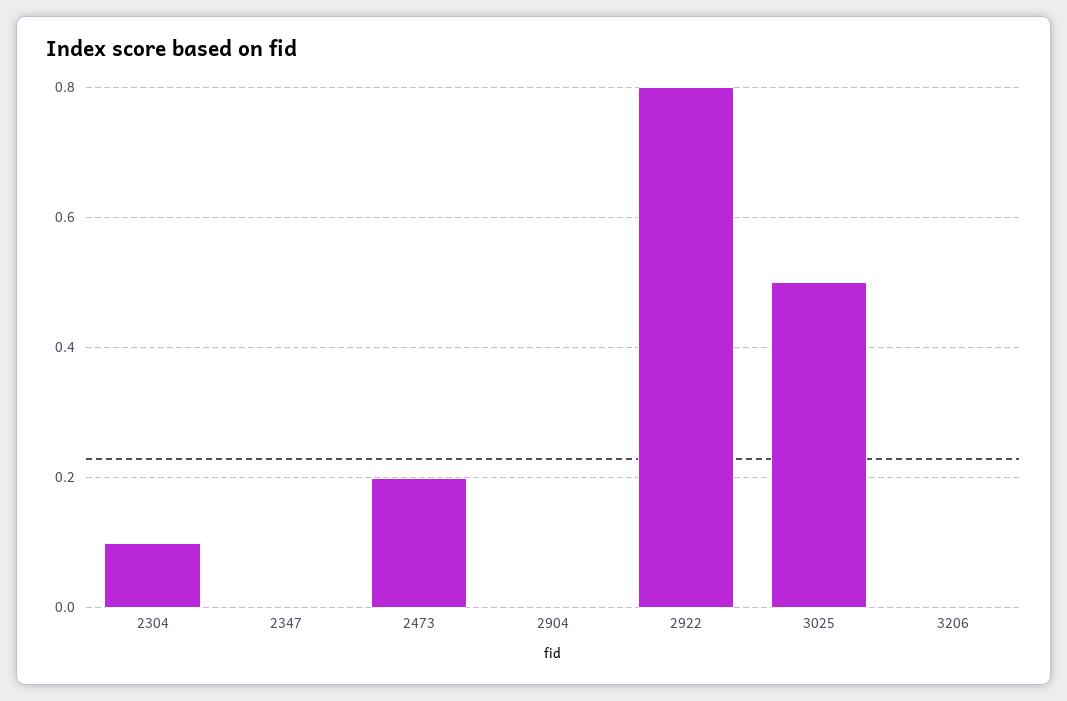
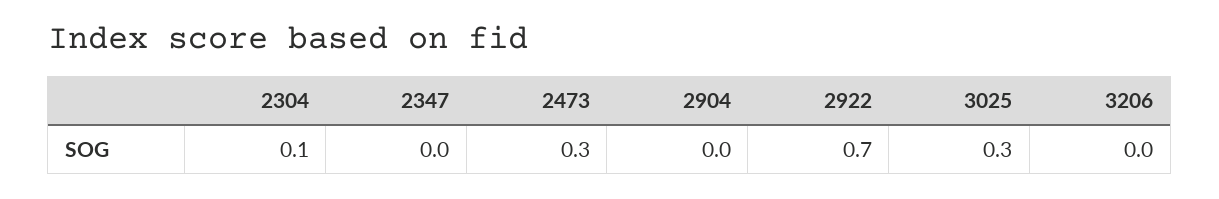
  {
    "2304": 0.1,
    "2347": 0,
-   "2473": 0.2,
+   "2473": 0.3,
    "2904": 0,
-   "2922": 0.8,
+   "2922": 0.7,
-   "3025": 0.5,
+   "3025": 0.3,
    "3206": 0
  }

